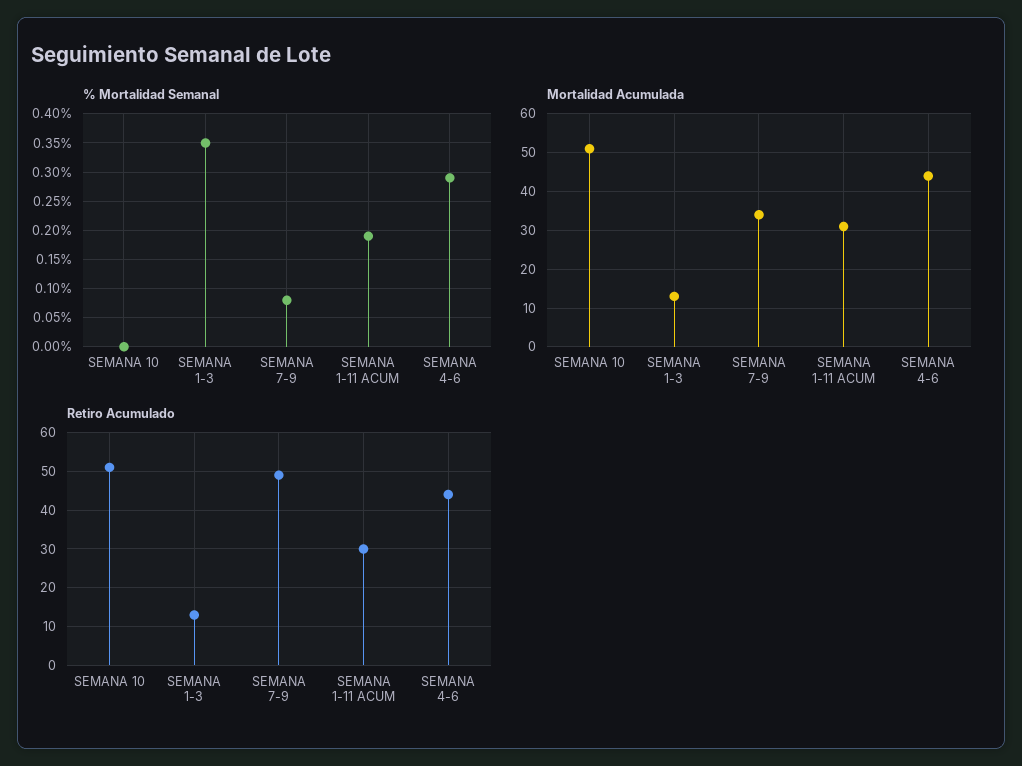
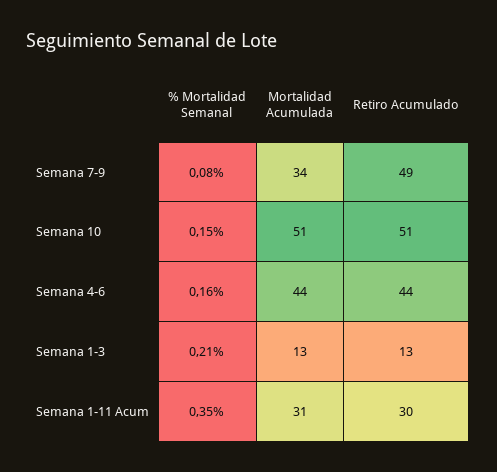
  {
    "% Mortalidad Semanal": {
-     "SEMANA 10": 0,
+     "SEMANA 10": 0.15,
-     "SEMANA 1-3": 0.35,
+     "SEMANA 1-3": 0.21,
      "SEMANA 7-9": 0.08,
-     "SEMANA 1-11 ACUM": 0.2,
+     "SEMANA 1-11 ACUM": 0.35,
-     "SEMANA 4-6": 0.3
+     "SEMANA 4-6": 0.16
    },
    "Mortalidad Acumulada": {
      "SEMANA 10": 51,
      "SEMANA 1-3": 13,
      "SEMANA 7-9": 34,
      "SEMANA 1-11 ACUM": 31,
      "SEMANA 4-6": 44
    },
    "Retiro Acumulado": {
      "SEMANA 10": 51,
      "SEMANA 1-3": 13,
      "SEMANA 7-9": 49,
      "SEMANA 1-11 ACUM": 30,
      "SEMANA 4-6": 44
    }
  }

